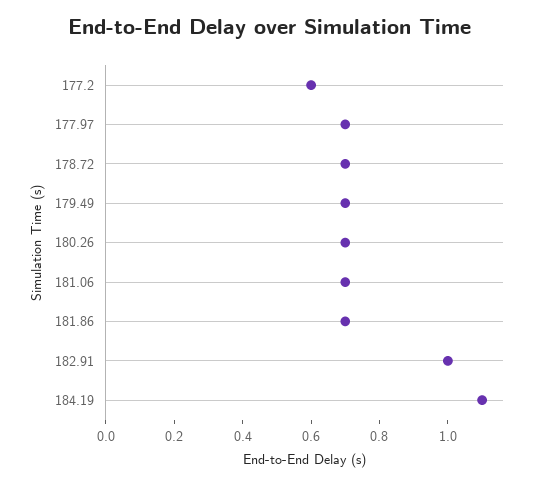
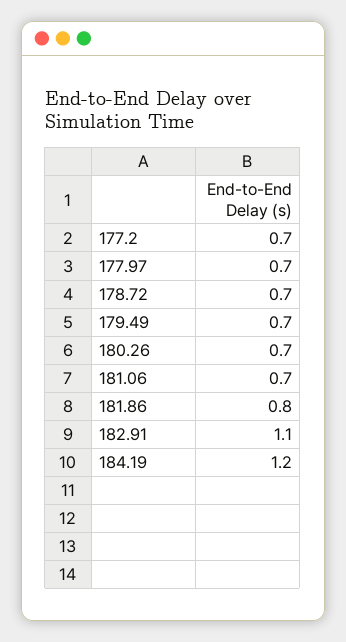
  {
-   "177.2": 0.6,
+   "177.2": 0.7,
    "177.97": 0.7,
    "178.72": 0.7,
    "179.49": 0.7,
    "180.26": 0.7,
    "181.06": 0.7,
-   "181.86": 0.7,
+   "181.86": 0.8,
-   "182.91": 1,
+   "182.91": 1.1,
-   "184.19": 1.1
+   "184.19": 1.2
  }

